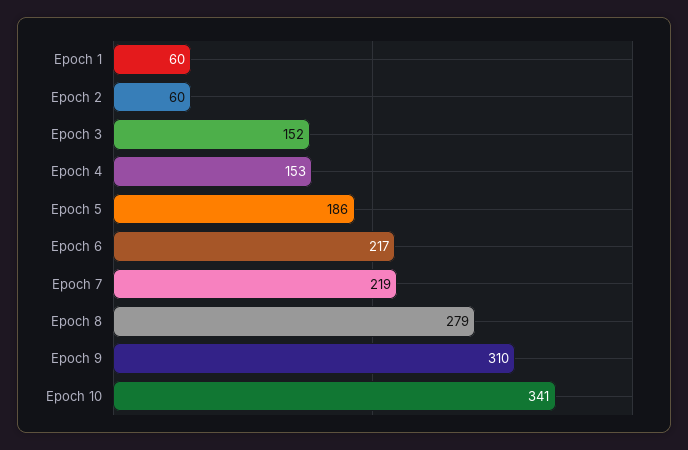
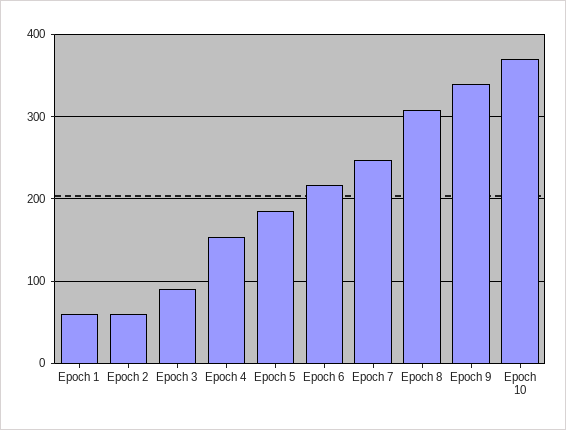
  {
    "Epoch 1": 60,
    "Epoch 2": 60,
-   "Epoch 3": 152,
+   "Epoch 3": 90,
    "Epoch 4": 153,
    "Epoch 5": 186,
    "Epoch 6": 217,
-   "Epoch 7": 219,
+   "Epoch 7": 250,
-   "Epoch 8": 279,
+   "Epoch 8": 310,
-   "Epoch 9": 310,
+   "Epoch 9": 340,
-   "Epoch 10": 341
+   "Epoch 10": 370
  }

